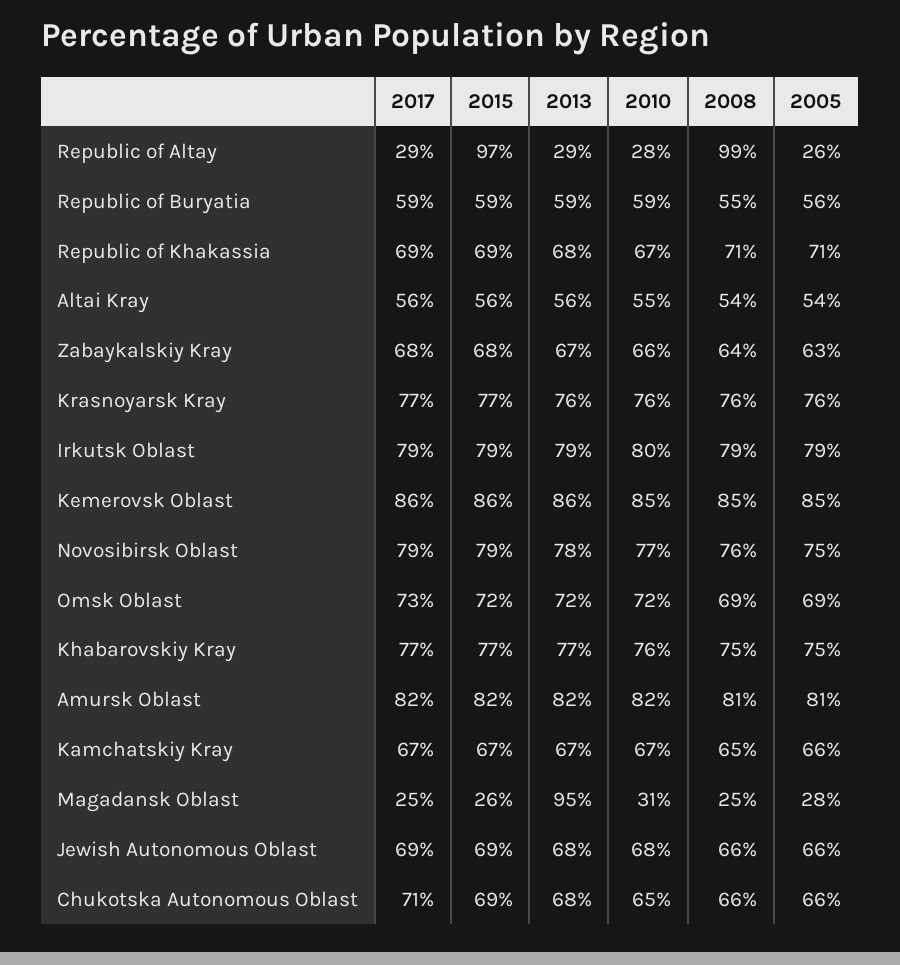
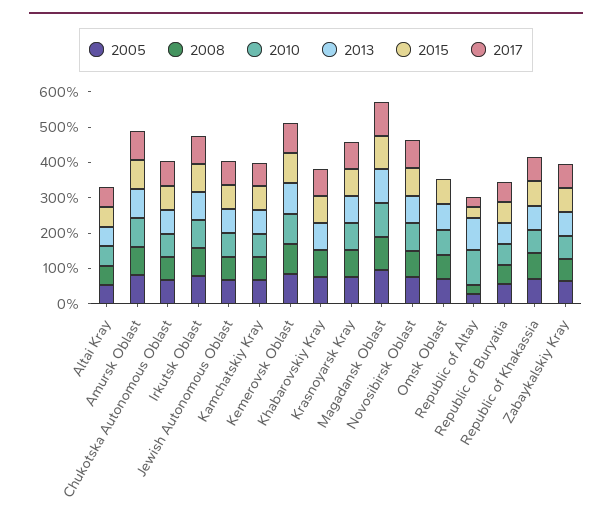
  {
    "2017": {
      "Republic of Altay": 29,
      "Republic of Buryatia": 59,
      "Republic of Khakassia": 69,
      "Altai Kray": 56,
      "Zabaykalskiy Kray": 68,
      "Krasnoyarsk Kray": 77,
      "Irkutsk Oblast": 79,
      "Kemerovsk Oblast": 86,
      "Novosibirsk Oblast": 79,
-     "Omsk Oblast": 73,
+     "Omsk Oblast": 0,
      "Khabarovskiy Kray": 77,
      "Amursk Oblast": 82,
      "Kamchatskiy Kray": 67,
-     "Magadansk Oblast": 25,
+     "Magadansk Oblast": 100,
      "Jewish Autonomous Oblast": 69,
      "Chukotska Autonomous Oblast": 71
    },
    "2015": {
-     "Republic of Altay": 97,
+     "Republic of Altay": 25,
      "Republic of Buryatia": 59,
      "Republic of Khakassia": 69,
      "Altai Kray": 56,
      "Zabaykalskiy Kray": 68,
      "Krasnoyarsk Kray": 77,
      "Irkutsk Oblast": 79,
      "Kemerovsk Oblast": 86,
      "Novosibirsk Oblast": 79,
      "Omsk Oblast": 72,
      "Khabarovskiy Kray": 77,
      "Amursk Oblast": 82,
      "Kamchatskiy Kray": 67,
-     "Magadansk Oblast": 26,
+     "Magadansk Oblast": 100,
      "Jewish Autonomous Oblast": 69,
      "Chukotska Autonomous Oblast": 69
    },
    "2013": {
-     "Republic of Altay": 29,
+     "Republic of Altay": 100,
      "Republic of Buryatia": 59,
      "Republic of Khakassia": 68,
      "Altai Kray": 56,
      "Zabaykalskiy Kray": 67,
      "Krasnoyarsk Kray": 76,
      "Irkutsk Oblast": 79,
      "Kemerovsk Oblast": 86,
      "Novosibirsk Oblast": 78,
      "Omsk Oblast": 72,
      "Khabarovskiy Kray": 77,
      "Amursk Oblast": 82,
      "Kamchatskiy Kray": 67,
      "Magadansk Oblast": 95,
      "Jewish Autonomous Oblast": 68,
      "Chukotska Autonomous Oblast": 68
    },
    "2010": {
-     "Republic of Altay": 28,
+     "Republic of Altay": 100,
      "Republic of Buryatia": 59,
      "Republic of Khakassia": 67,
      "Altai Kray": 55,
      "Zabaykalskiy Kray": 66,
      "Krasnoyarsk Kray": 76,
      "Irkutsk Oblast": 80,
      "Kemerovsk Oblast": 85,
      "Novosibirsk Oblast": 77,
      "Omsk Oblast": 72,
-     "Khabarovskiy Kray": 76,
+     "Khabarovskiy Kray": 0,
      "Amursk Oblast": 82,
      "Kamchatskiy Kray": 67,
-     "Magadansk Oblast": 31,
+     "Magadansk Oblast": 100,
      "Jewish Autonomous Oblast": 68,
      "Chukotska Autonomous Oblast": 65
    },
    "2008": {
-     "Republic of Altay": 99,
+     "Republic of Altay": 25,
      "Republic of Buryatia": 55,
      "Republic of Khakassia": 71,
      "Altai Kray": 54,
      "Zabaykalskiy Kray": 64,
      "Krasnoyarsk Kray": 76,
      "Irkutsk Oblast": 79,
      "Kemerovsk Oblast": 85,
      "Novosibirsk Oblast": 76,
      "Omsk Oblast": 69,
      "Khabarovskiy Kray": 75,
      "Amursk Oblast": 81,
      "Kamchatskiy Kray": 65,
-     "Magadansk Oblast": 25,
+     "Magadansk Oblast": 100,
      "Jewish Autonomous Oblast": 66,
      "Chukotska Autonomous Oblast": 66
    },
    "2005": {
      "Republic of Altay": 26,
      "Republic of Buryatia": 56,
      "Republic of Khakassia": 71,
      "Altai Kray": 54,
      "Zabaykalskiy Kray": 63,
      "Krasnoyarsk Kray": 76,
      "Irkutsk Oblast": 79,
      "Kemerovsk Oblast": 85,
      "Novosibirsk Oblast": 75,
      "Omsk Oblast": 69,
      "Khabarovskiy Kray": 75,
      "Amursk Oblast": 81,
      "Kamchatskiy Kray": 66,
-     "Magadansk Oblast": 28,
+     "Magadansk Oblast": 100,
      "Jewish Autonomous Oblast": 66,
      "Chukotska Autonomous Oblast": 66
    }
  }

